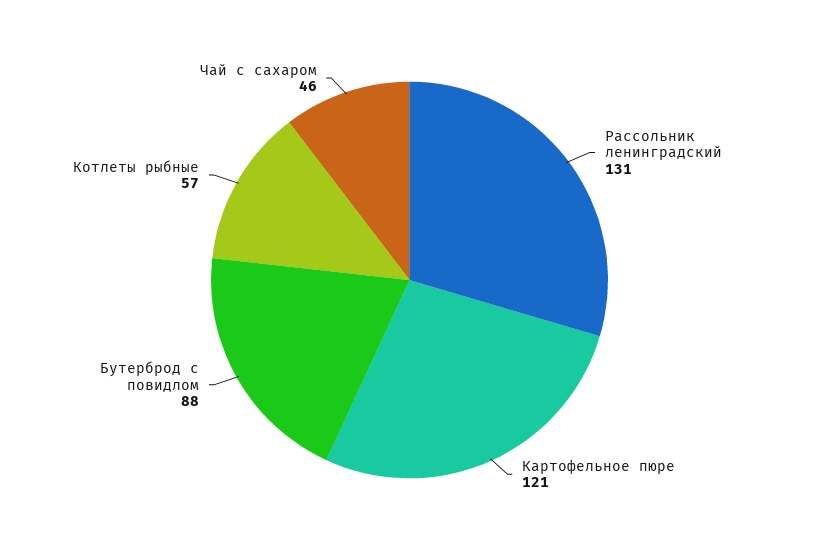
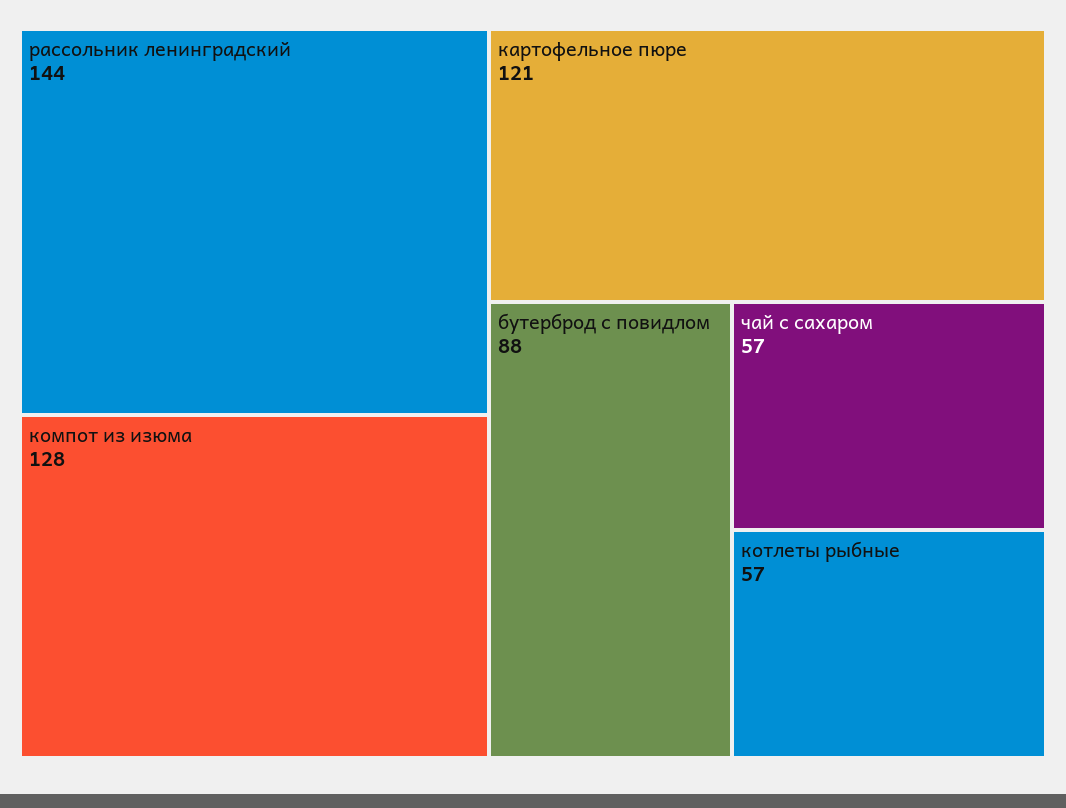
  {
-   "Рассольник ленинградский": 131,
+   "Рассольник ленинградский": 144,
    "Картофельное пюре": 121,
    "Бутерброд с повидлом": 88,
    "Котлеты рыбные": 57,
-   "Чай с сахаром": 46
+   "Чай с сахаром": 57,
+   "компот из изюма": 128
  }

